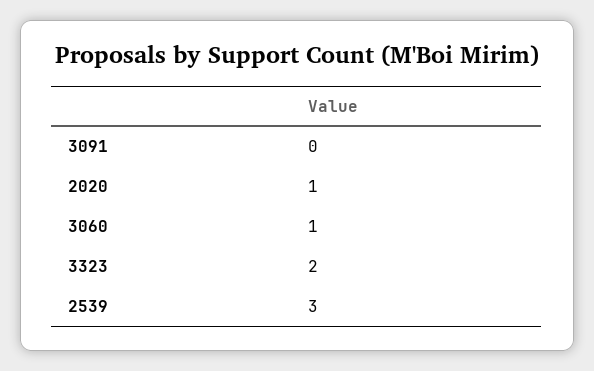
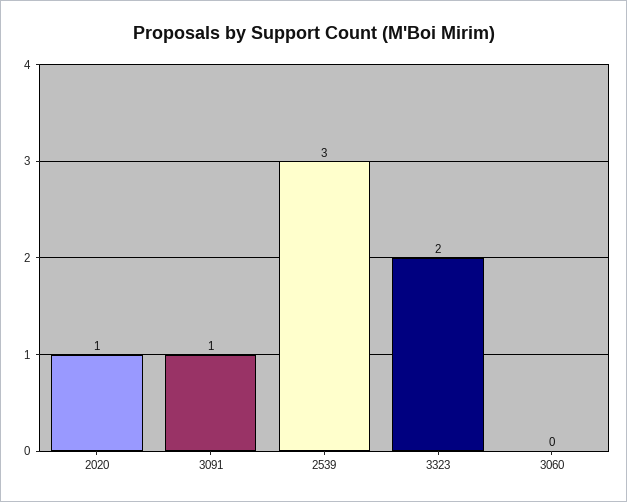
  {
-   "3091": 0,
+   "3091": 1,
    "2020": 1,
-   "3060": 1,
+   "3060": 0,
    "3323": 2,
    "2539": 3
  }

